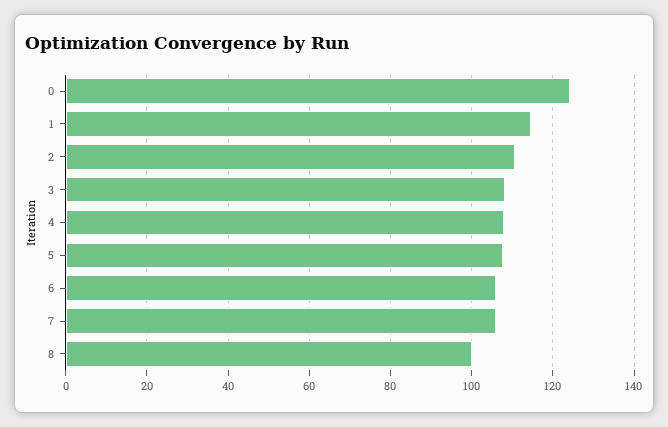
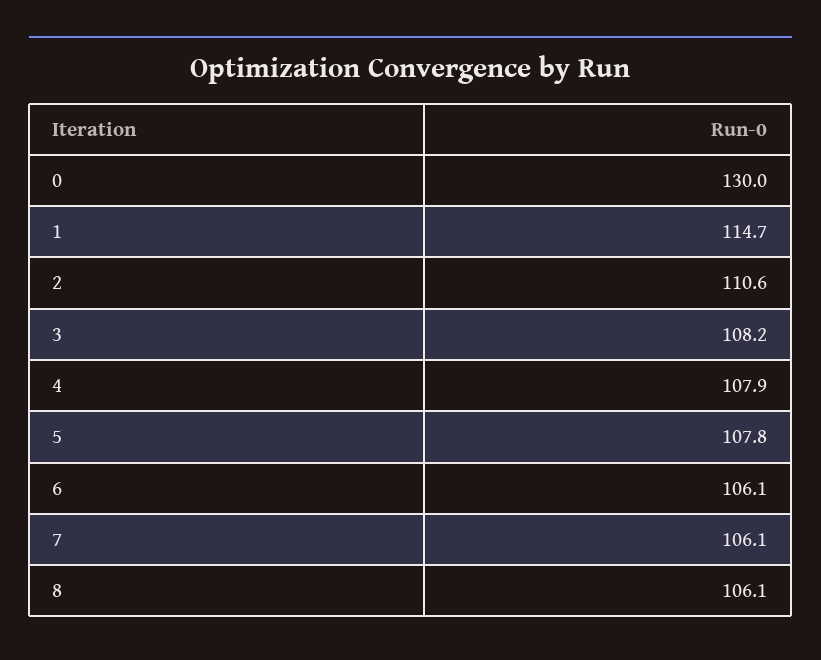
  {
-   "0": 124,
+   "0": 130,
    "1": 114.7,
    "2": 110.6,
    "3": 108.2,
    "4": 107.9,
    "5": 107.8,
    "6": 106.1,
    "7": 106.1,
-   "8": 100
+   "8": 106.1
  }

